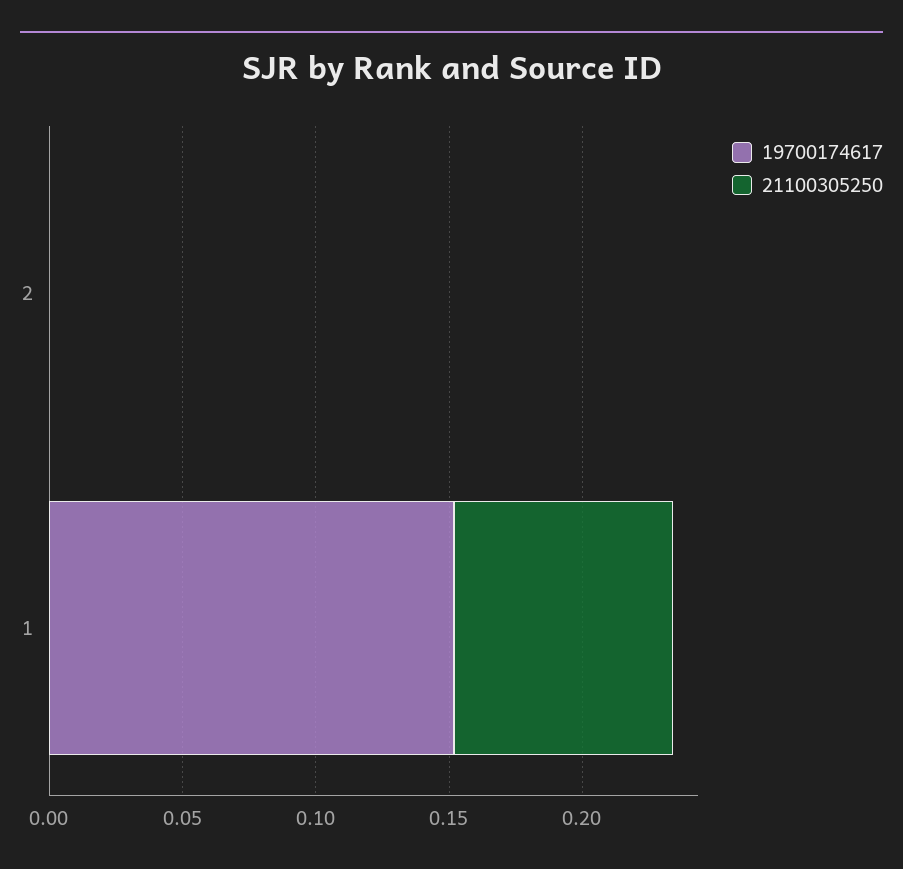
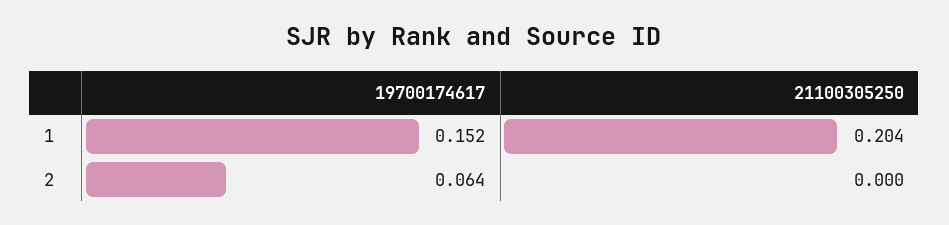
  {
    "19700174617": {
-     "2": 0,
+     "2": 0.064,
      "1": 0.152
    },
    "21100305250": {
      "2": 0,
-     "1": 0.08
+     "1": 0.204
    }
  }

